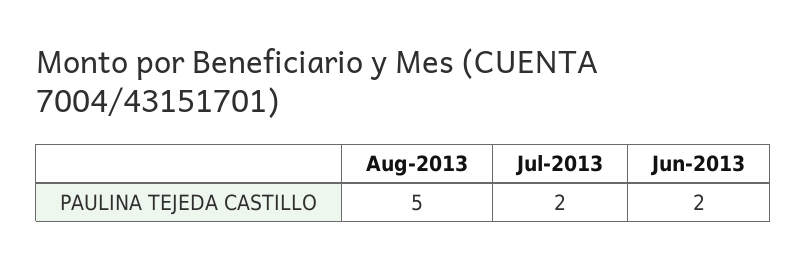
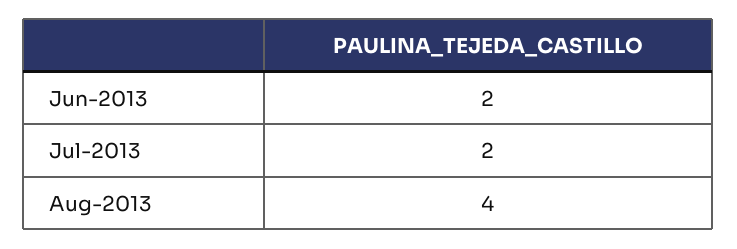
  {
-   "Aug-2013": 5,
+   "Aug-2013": 4,
    "Jul-2013": 2,
    "Jun-2013": 2
  }

